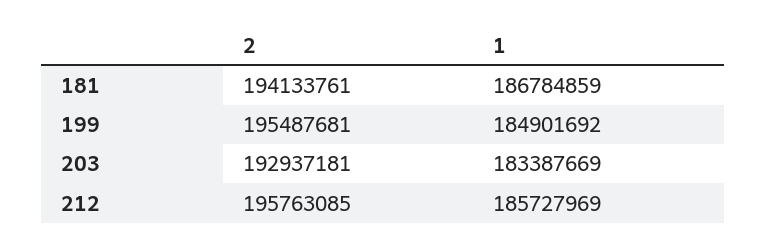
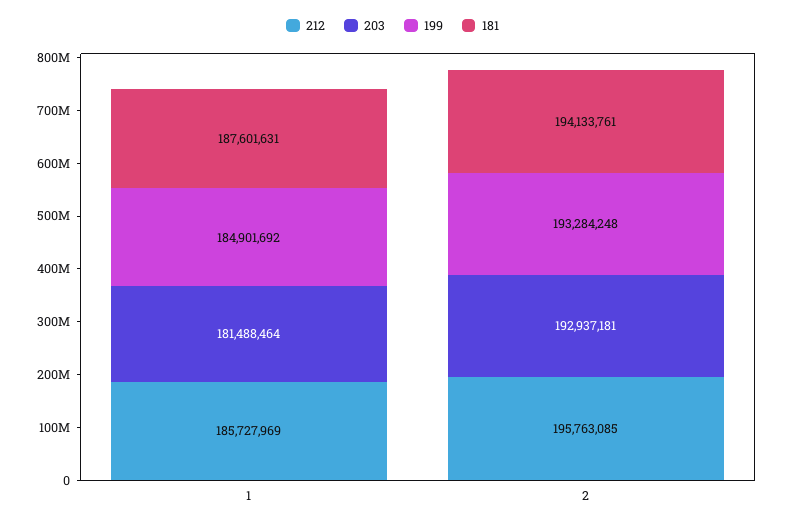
  {
    "181": {
      "2": 194133761,
-     "1": 186784859
+     "1": 187601631
    },
    "199": {
-     "2": 195487681,
+     "2": 193284248,
      "1": 184901692
    },
    "203": {
      "2": 192937181,
-     "1": 183387669
+     "1": 181488464
    },
    "212": {
      "2": 195763085,
      "1": 185727969
    }
  }

